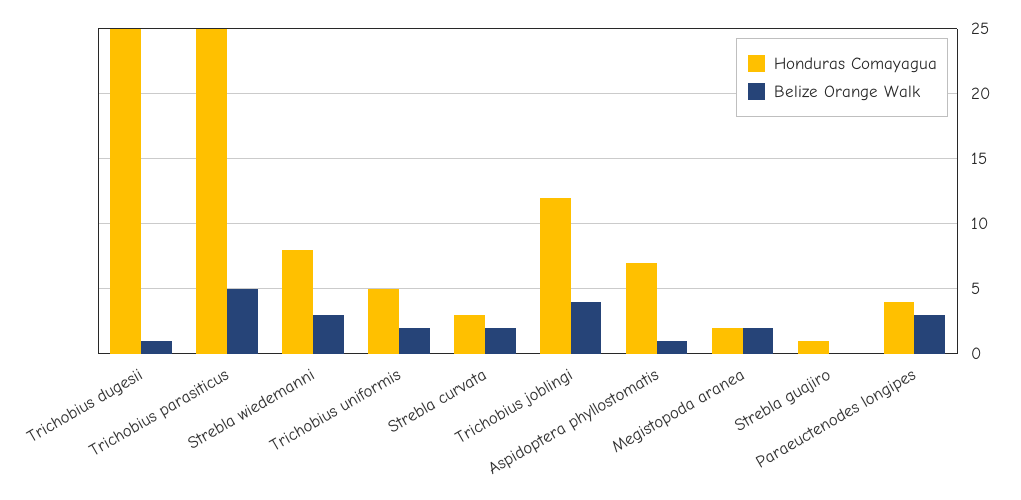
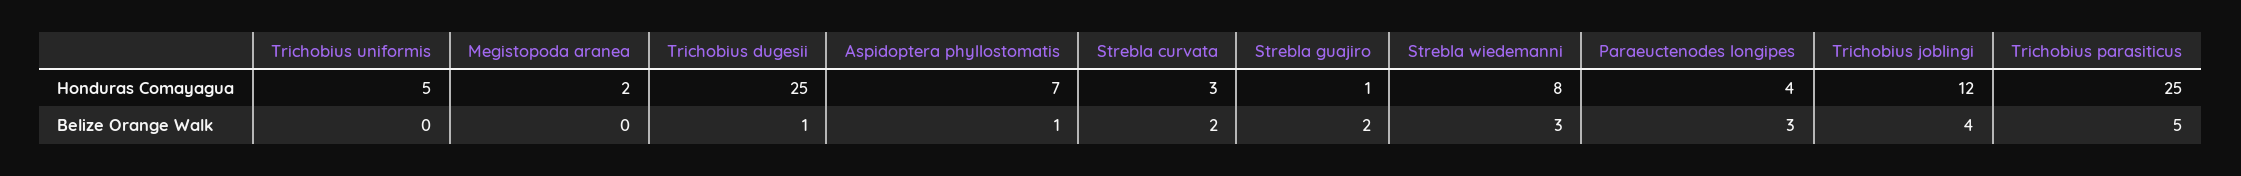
  {
    "Honduras Comayagua": {
      "Trichobius dugesii": 25,
      "Trichobius parasiticus": 25,
      "Strebla wiedemanni": 8,
      "Trichobius uniformis": 5,
      "Strebla curvata": 3,
      "Trichobius joblingi": 12,
      "Aspidoptera phyllostomatis": 7,
      "Megistopoda aranea": 2,
      "Strebla guajiro": 1,
      "Paraeuctenodes longipes": 4
    },
    "Belize Orange Walk": {
      "Trichobius dugesii": 1,
      "Trichobius parasiticus": 5,
      "Strebla wiedemanni": 3,
-     "Trichobius uniformis": 2,
+     "Trichobius uniformis": 0,
      "Strebla curvata": 2,
      "Trichobius joblingi": 4,
      "Aspidoptera phyllostomatis": 1,
-     "Megistopoda aranea": 2,
+     "Megistopoda aranea": 0,
-     "Strebla guajiro": 0,
+     "Strebla guajiro": 2,
      "Paraeuctenodes longipes": 3
    }
  }

